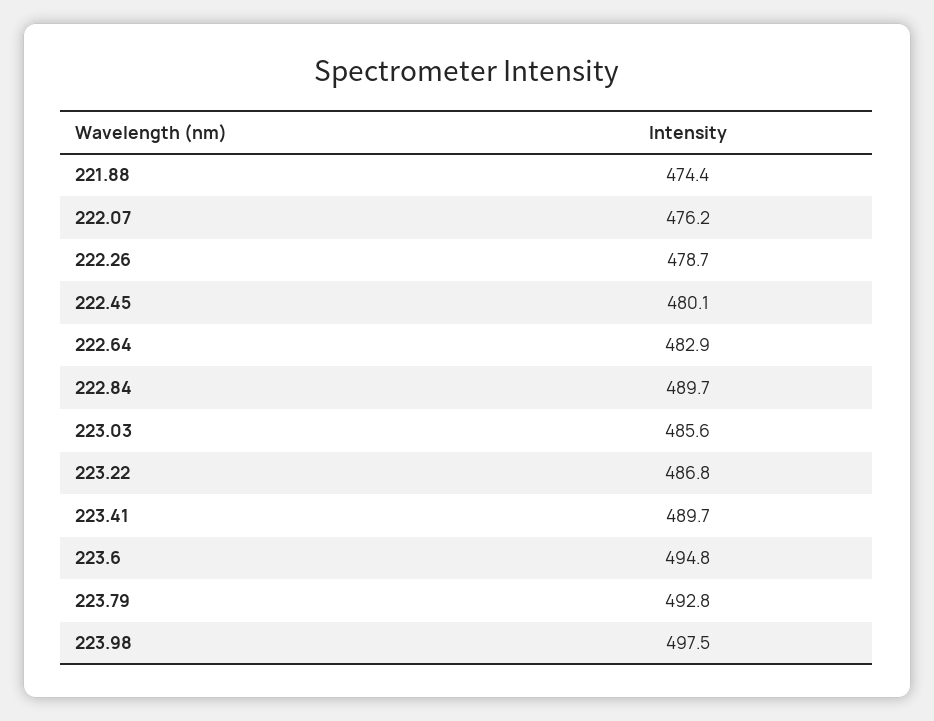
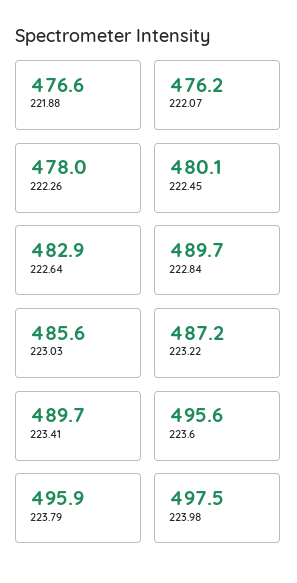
  {
-   "221.88": 474.4,
+   "221.88": 476.6,
    "222.07": 476.2,
-   "222.26": 478.7,
+   "222.26": 478,
    "222.45": 480.1,
    "222.64": 482.9,
    "222.84": 489.7,
    "223.03": 485.6,
-   "223.22": 486.8,
+   "223.22": 487.2,
    "223.41": 489.7,
-   "223.6": 494.8,
+   "223.6": 495.6,
-   "223.79": 492.8,
+   "223.79": 495.9,
    "223.98": 497.5
  }

